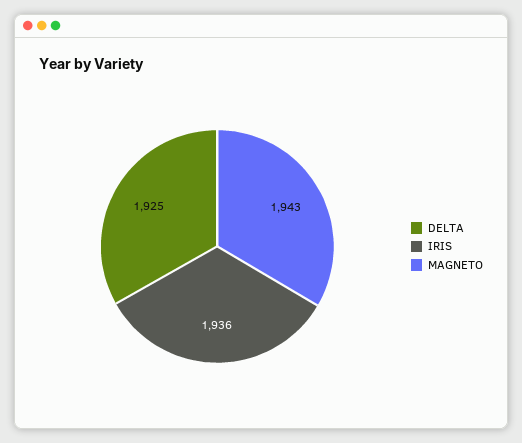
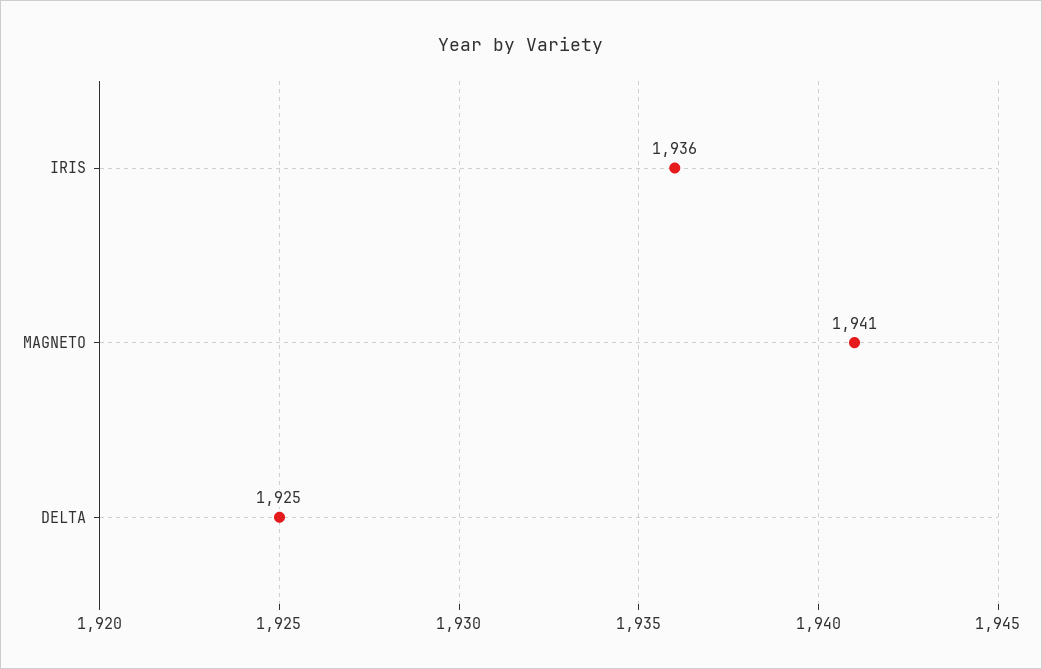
  {
    "DELTA": 1925,
    "IRIS": 1936,
-   "MAGNETO": 1943
+   "MAGNETO": 1941
  }

